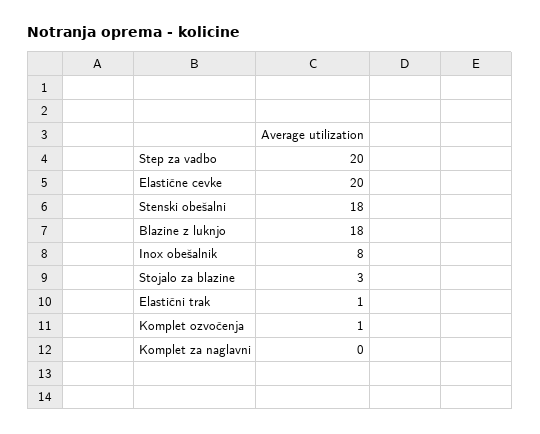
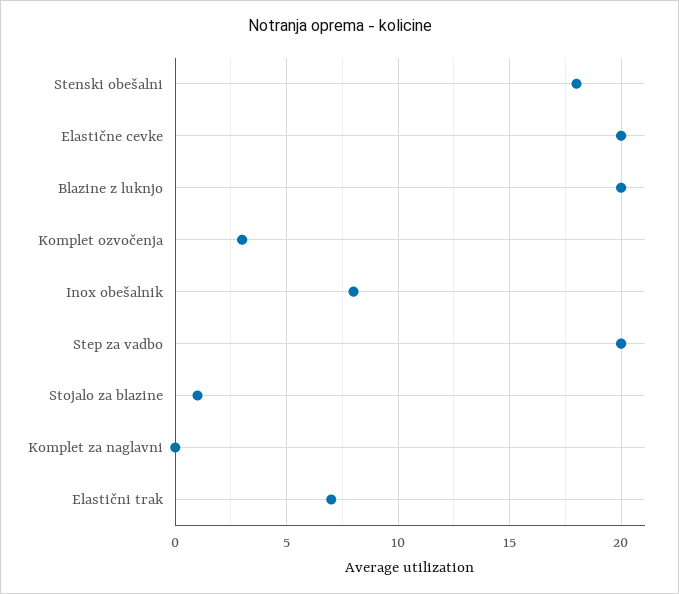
  {
    "Step za vadbo": 20,
    "Elastične cevke": 20,
    "Stenski obešalni": 18,
-   "Blazine z luknjo": 18,
+   "Blazine z luknjo": 20,
    "Inox obešalnik": 8,
-   "Stojalo za blazine": 3,
+   "Stojalo za blazine": 1,
-   "Elastični trak": 1,
+   "Elastični trak": 7,
-   "Komplet ozvočenja": 1,
+   "Komplet ozvočenja": 3,
    "Komplet za naglavni": 0
  }

